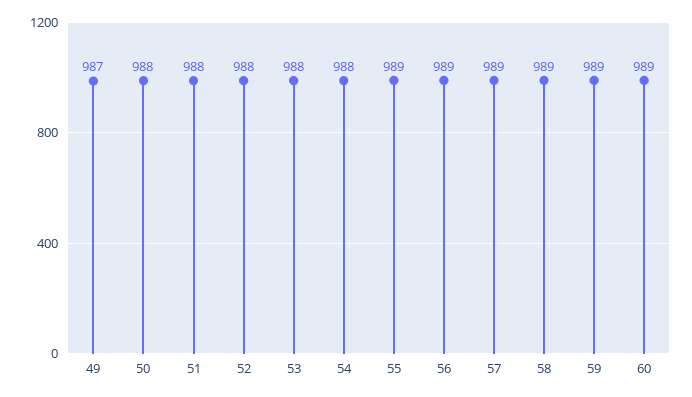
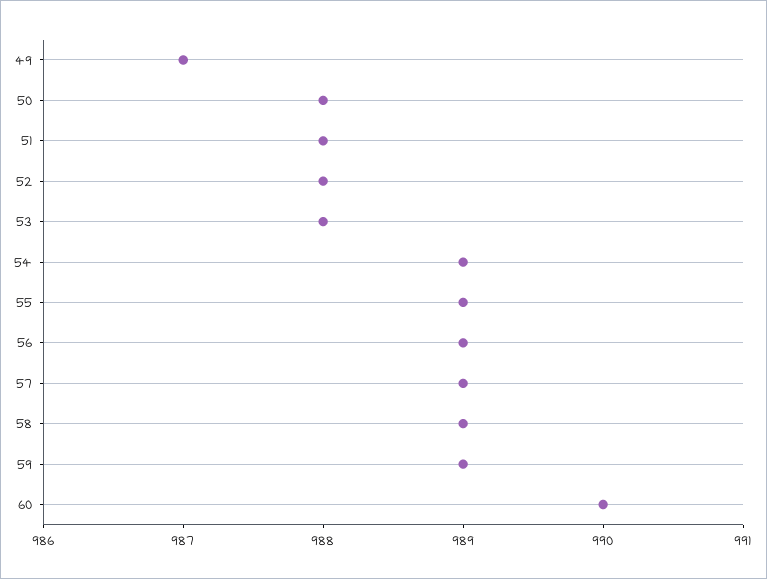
  {
    "49": 987,
    "50": 988,
    "51": 988,
    "52": 988,
    "53": 988,
-   "54": 988,
+   "54": 989,
    "55": 989,
    "56": 989,
    "57": 989,
    "58": 989,
    "59": 989,
-   "60": 989
+   "60": 990
  }

